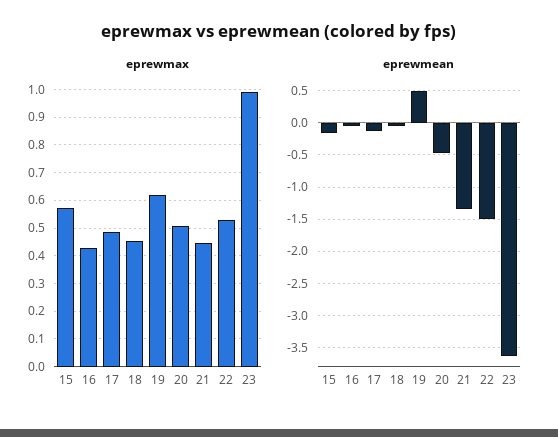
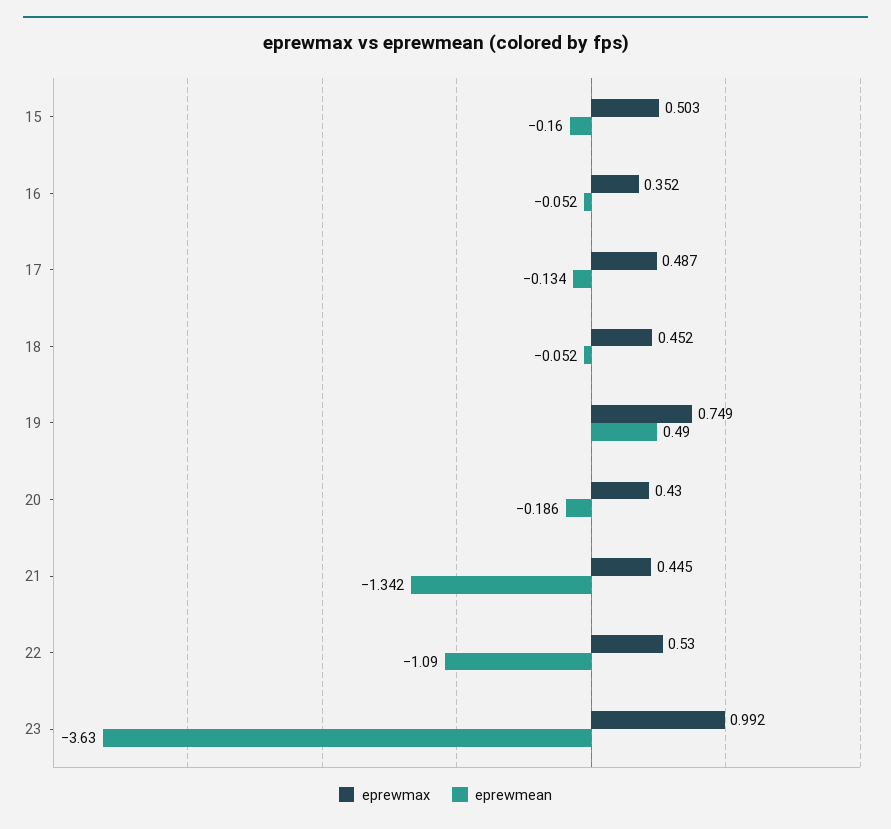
  {
    "eprewmax": {
-     "15": 0.575,
+     "15": 0.503,
-     "16": 0.425,
+     "16": 0.352,
      "17": 0.487,
      "18": 0.452,
-     "19": 0.625,
+     "19": 0.749,
-     "20": 0.5,
+     "20": 0.43,
      "21": 0.445,
      "22": 0.53,
      "23": 0.992
    },
    "eprewmean": {
      "15": -0.16,
      "16": -0.052,
      "17": -0.134,
      "18": -0.052,
      "19": 0.49,
-     "20": -0.5,
+     "20": -0.186,
      "21": -1.342,
-     "22": -1.5,
+     "22": -1.09,
      "23": -3.63
    }
  }

